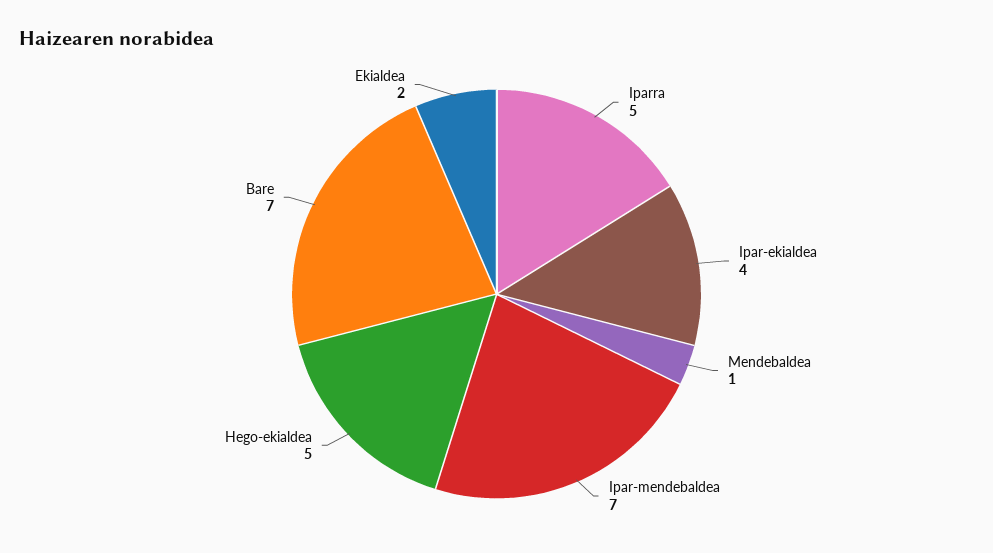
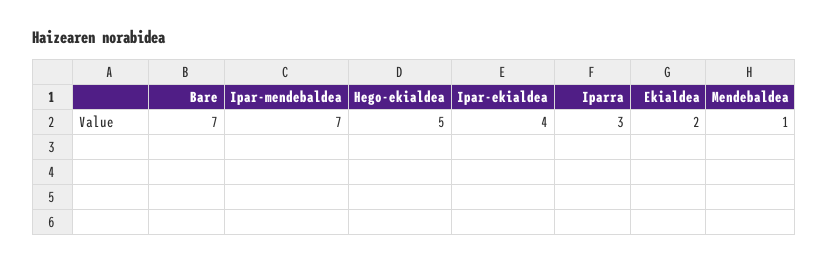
  {
-   "Iparra": 5,
+   "Iparra": 3,
    "Ipar-ekialdea": 4,
    "Mendebaldea": 1,
    "Ipar-mendebaldea": 7,
    "Hego-ekialdea": 5,
    "Bare": 7,
    "Ekialdea": 2
  }

